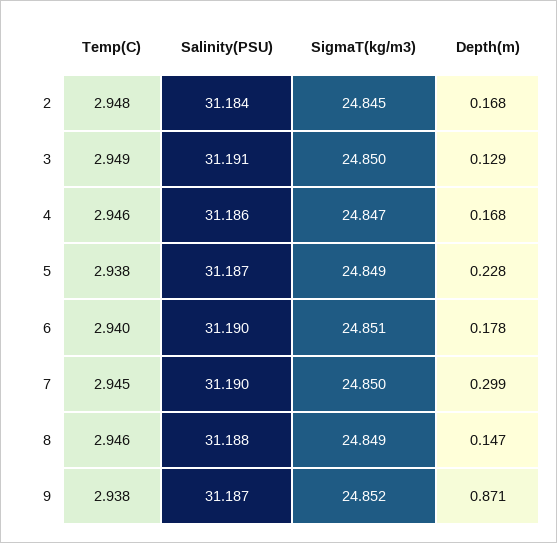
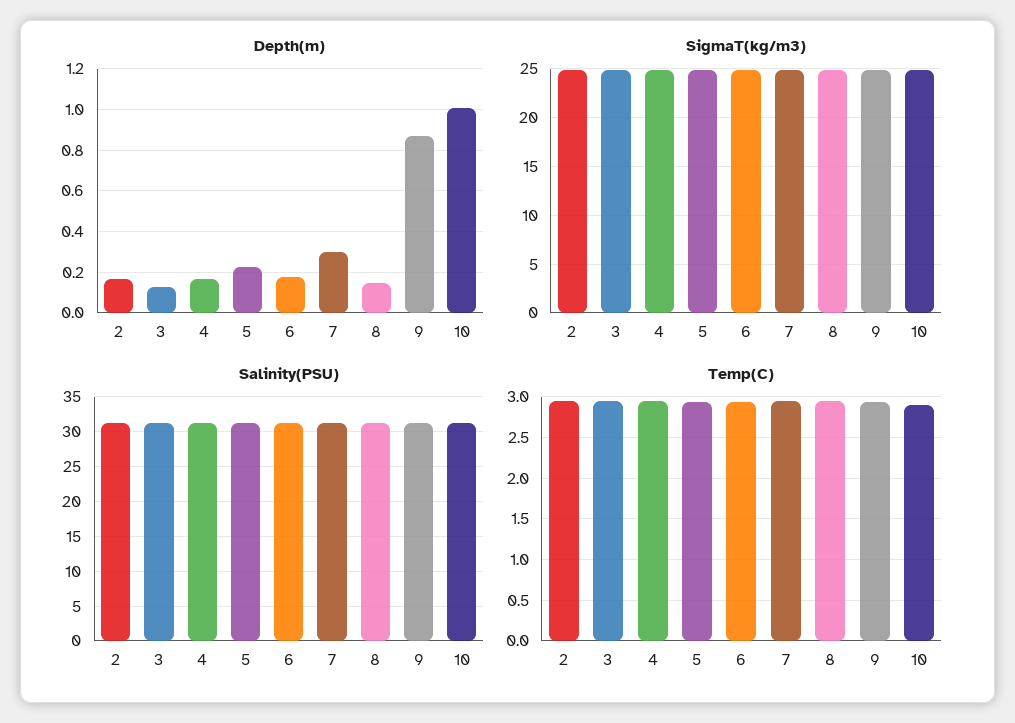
  {
    "Temp(C)": {
      "2": 2.948,
      "3": 2.949,
      "4": 2.946,
      "5": 2.938,
      "6": 2.94,
      "7": 2.945,
      "8": 2.946,
-     "9": 2.938
+     "9": 2.938,
+     "10": 2.9
    },
    "Salinity(PSU)": {
      "2": 31.184,
      "3": 31.191,
      "4": 31.186,
      "5": 31.187,
      "6": 31.19,
      "7": 31.19,
      "8": 31.188,
-     "9": 31.187
+     "9": 31.187,
+     "10": 31
    },
    "SigmaT(kg/m3)": {
      "2": 24.845,
      "3": 24.85,
      "4": 24.847,
      "5": 24.849,
      "6": 24.851,
      "7": 24.85,
      "8": 24.849,
-     "9": 24.852
+     "9": 24.852,
+     "10": 25
    },
    "Depth(m)": {
      "2": 0.168,
      "3": 0.129,
      "4": 0.168,
      "5": 0.228,
      "6": 0.178,
      "7": 0.299,
      "8": 0.147,
-     "9": 0.871
+     "9": 0.871,
+     "10": 1
    }
  }

